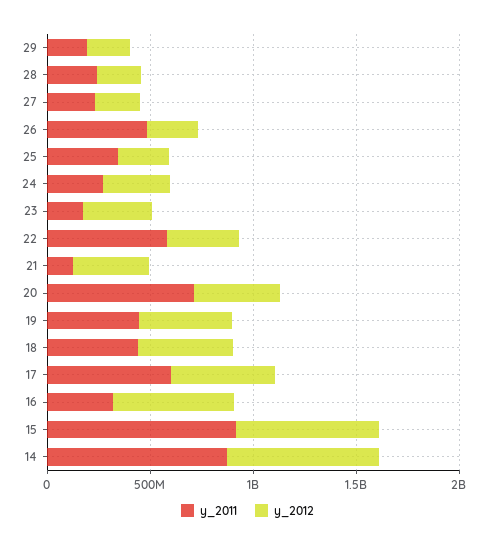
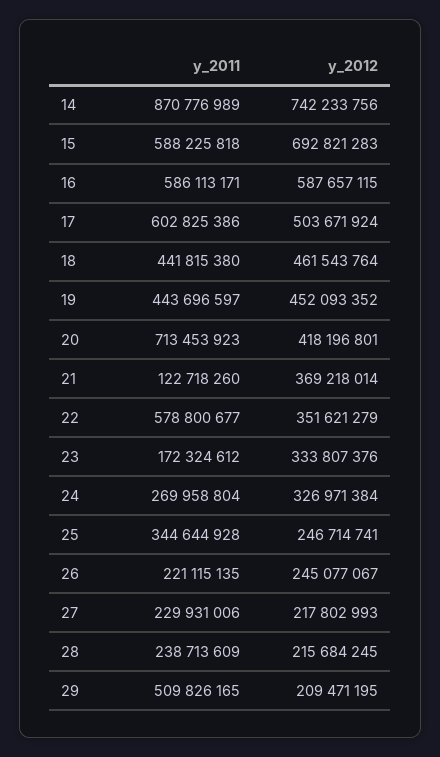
  {
    "y_2011": {
-     "29": 200000000,
+     "29": 509826165,
      "28": 238713609,
      "27": 229931006,
-     "26": 500000000,
+     "26": 221115135,
      "25": 344644928,
      "24": 269958804,
      "23": 172324612,
      "22": 578800677,
      "21": 122718260,
      "20": 713453923,
      "19": 443696597,
      "18": 441815380,
      "17": 602825386,
-     "16": 300000000,
+     "16": 586113171,
-     "15": 900000000,
+     "15": 588225818,
      "14": 870776989
    },
    "y_2012": {
      "29": 209471195,
      "28": 215684245,
      "27": 217802993,
      "26": 245077067,
      "25": 246714741,
      "24": 326971384,
      "23": 333807376,
      "22": 351621279,
      "21": 369218014,
      "20": 418196801,
      "19": 452093352,
      "18": 461543764,
      "17": 503671924,
      "16": 587657115,
      "15": 692821283,
      "14": 742233756
    }
  }

